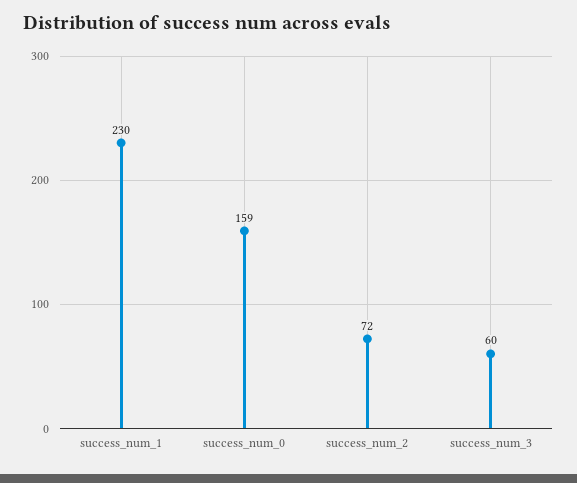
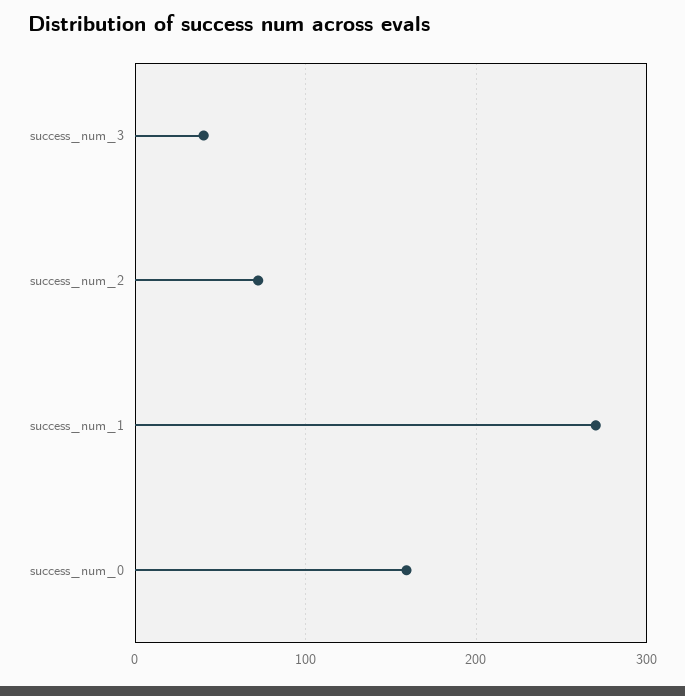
  {
-   "success_num_1": 230,
+   "success_num_1": 270,
    "success_num_0": 159,
    "success_num_2": 72,
-   "success_num_3": 60
+   "success_num_3": 40
  }

